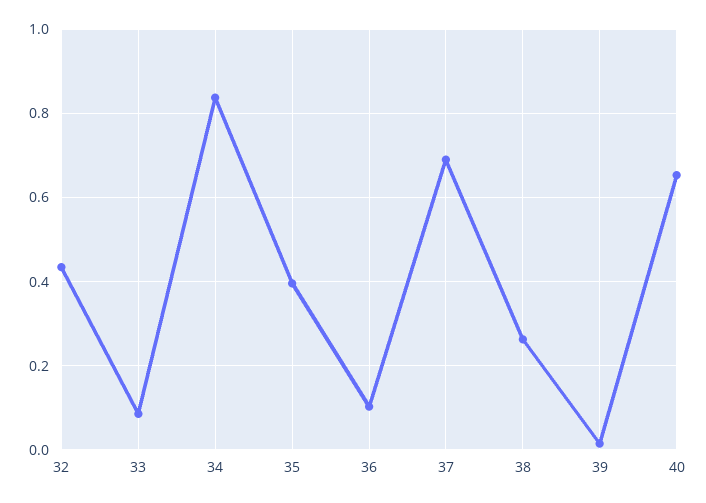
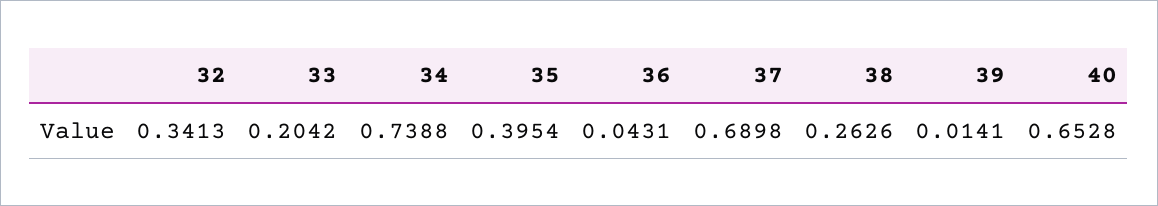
  {
-   "32": 0.44,
+   "32": 0.3413,
-   "33": 0.08,
+   "33": 0.2042,
-   "34": 0.84,
+   "34": 0.7388,
    "35": 0.3954,
-   "36": 0.1,
+   "36": 0.0431,
    "37": 0.6898,
    "38": 0.2626,
    "39": 0.0141,
    "40": 0.6528
  }

